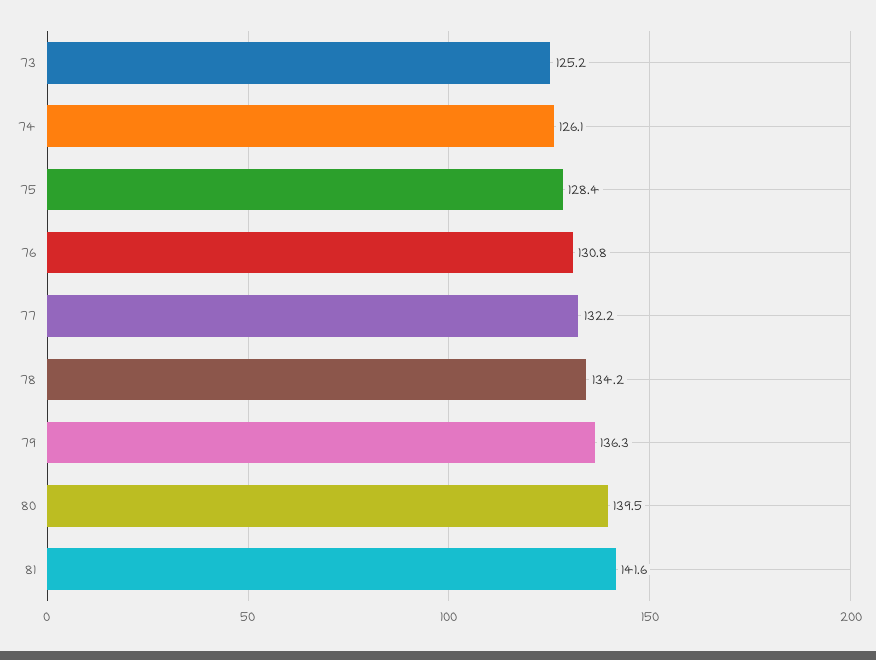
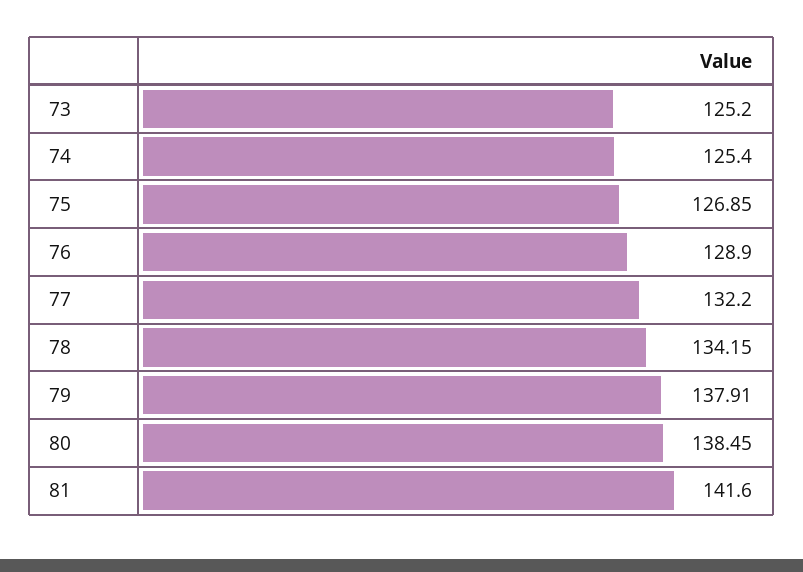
  {
    "73": 125.2,
-   "74": 126.1,
+   "74": 125.4,
-   "75": 128.4,
+   "75": 126.85,
-   "76": 130.8,
+   "76": 128.9,
    "77": 132.2,
    "78": 134.15,
-   "79": 136.3,
+   "79": 137.91,
-   "80": 139.5,
+   "80": 138.45,
    "81": 141.6
  }

